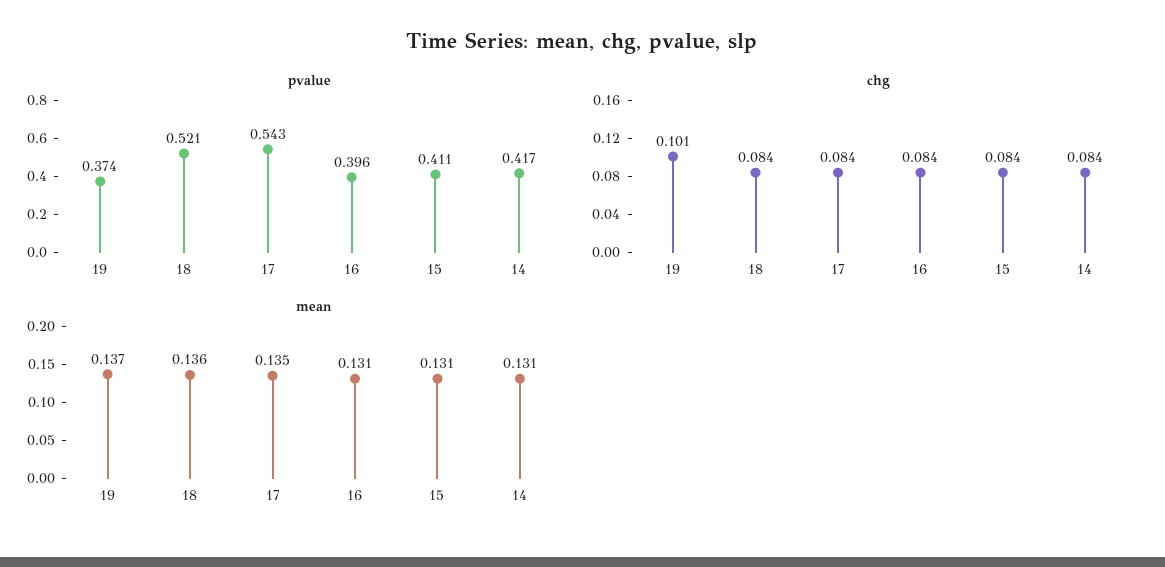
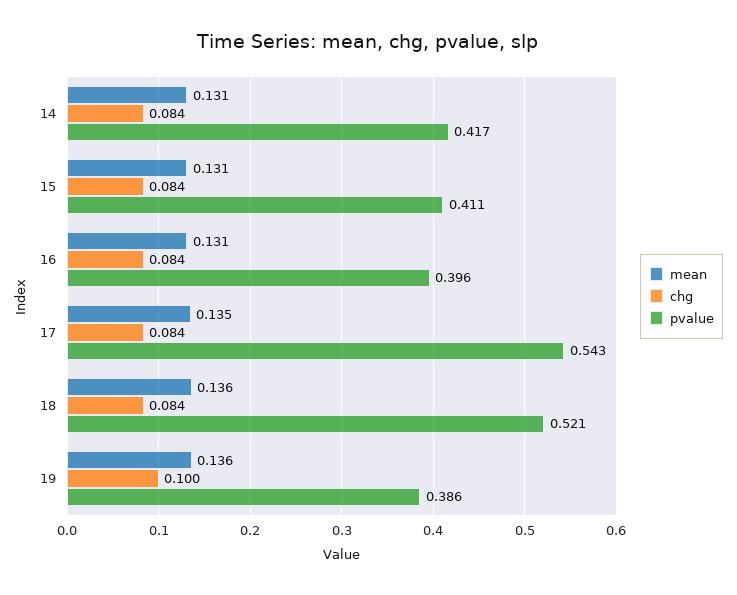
  {
    "pvalue": {
-     "19": 0.374,
+     "19": 0.386,
      "18": 0.521,
      "17": 0.543,
      "16": 0.396,
      "15": 0.411,
      "14": 0.417
    },
    "chg": {
-     "19": 0.101,
+     "19": 0.1,
      "18": 0.084,
      "17": 0.084,
      "16": 0.084,
      "15": 0.084,
      "14": 0.084
    },
    "mean": {
-     "19": 0.137,
+     "19": 0.136,
      "18": 0.136,
      "17": 0.135,
      "16": 0.131,
      "15": 0.131,
      "14": 0.131
    }
  }

